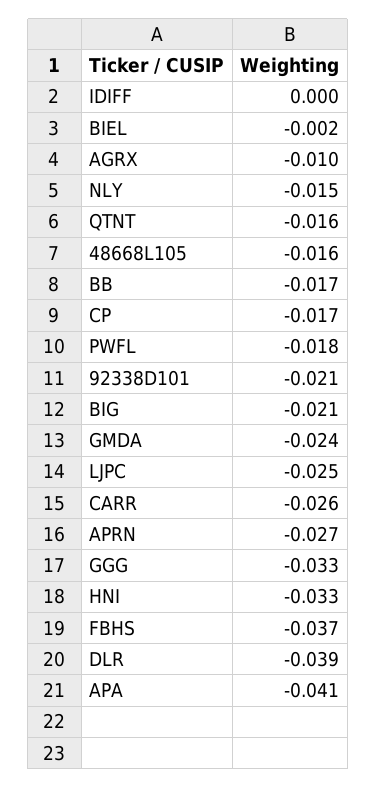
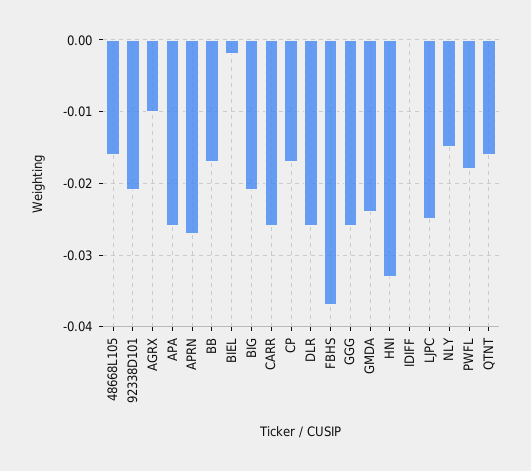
  {
    "IDIFF": 0,
    "BIEL": -0.002,
    "AGRX": -0.01,
    "NLY": -0.015,
    "QTNT": -0.016,
    "48668L105": -0.016,
    "BB": -0.017,
    "CP": -0.017,
    "PWFL": -0.018,
    "92338D101": -0.021,
    "BIG": -0.021,
    "GMDA": -0.024,
    "LJPC": -0.025,
    "CARR": -0.026,
    "APRN": -0.027,
-   "GGG": -0.033,
+   "GGG": -0.026,
    "HNI": -0.033,
    "FBHS": -0.037,
-   "DLR": -0.039,
+   "DLR": -0.026,
-   "APA": -0.041
+   "APA": -0.026
  }

